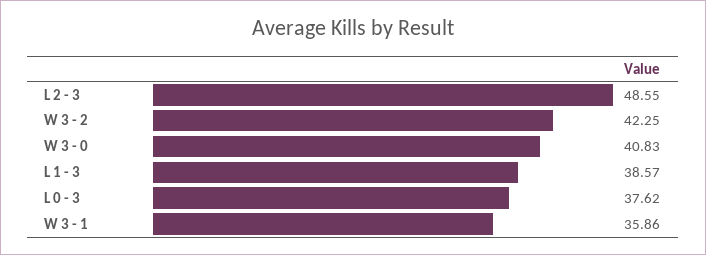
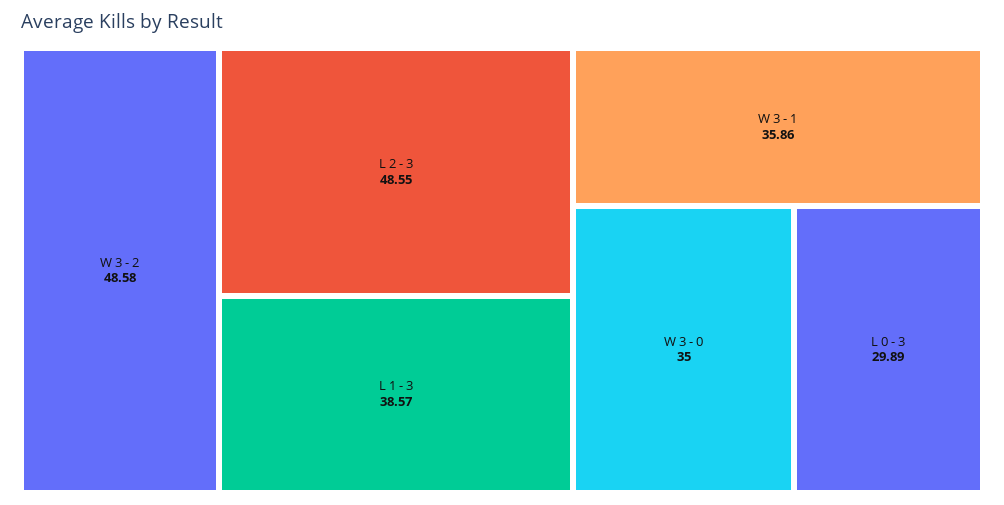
  {
    "L 2 - 3": 48.55,
-   "W 3 - 2": 42.25,
+   "W 3 - 2": 48.58,
-   "W 3 - 0": 40.83,
+   "W 3 - 0": 35,
    "L 1 - 3": 38.57,
-   "L 0 - 3": 37.62,
+   "L 0 - 3": 29.89,
    "W 3 - 1": 35.86
  }

